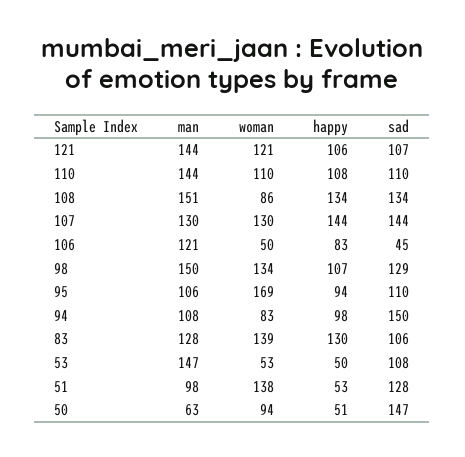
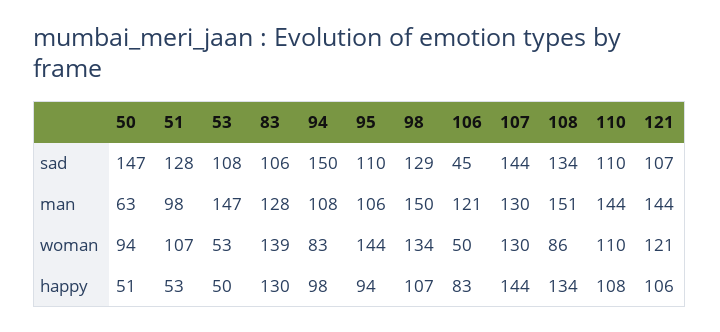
  {
    "man": {
      "121": 144,
      "110": 144,
      "108": 151,
      "107": 130,
      "106": 121,
      "98": 150,
      "95": 106,
      "94": 108,
      "83": 128,
      "53": 147,
      "51": 98,
      "50": 63
    },
    "woman": {
      "121": 121,
      "110": 110,
      "108": 86,
      "107": 130,
      "106": 50,
      "98": 134,
-     "95": 169,
+     "95": 144,
      "94": 83,
      "83": 139,
      "53": 53,
-     "51": 138,
+     "51": 107,
      "50": 94
    },
    "happy": {
      "121": 106,
      "110": 108,
      "108": 134,
      "107": 144,
      "106": 83,
      "98": 107,
      "95": 94,
      "94": 98,
      "83": 130,
      "53": 50,
      "51": 53,
      "50": 51
    },
    "sad": {
      "121": 107,
      "110": 110,
      "108": 134,
      "107": 144,
      "106": 45,
      "98": 129,
      "95": 110,
      "94": 150,
      "83": 106,
      "53": 108,
      "51": 128,
      "50": 147
    }
  }

